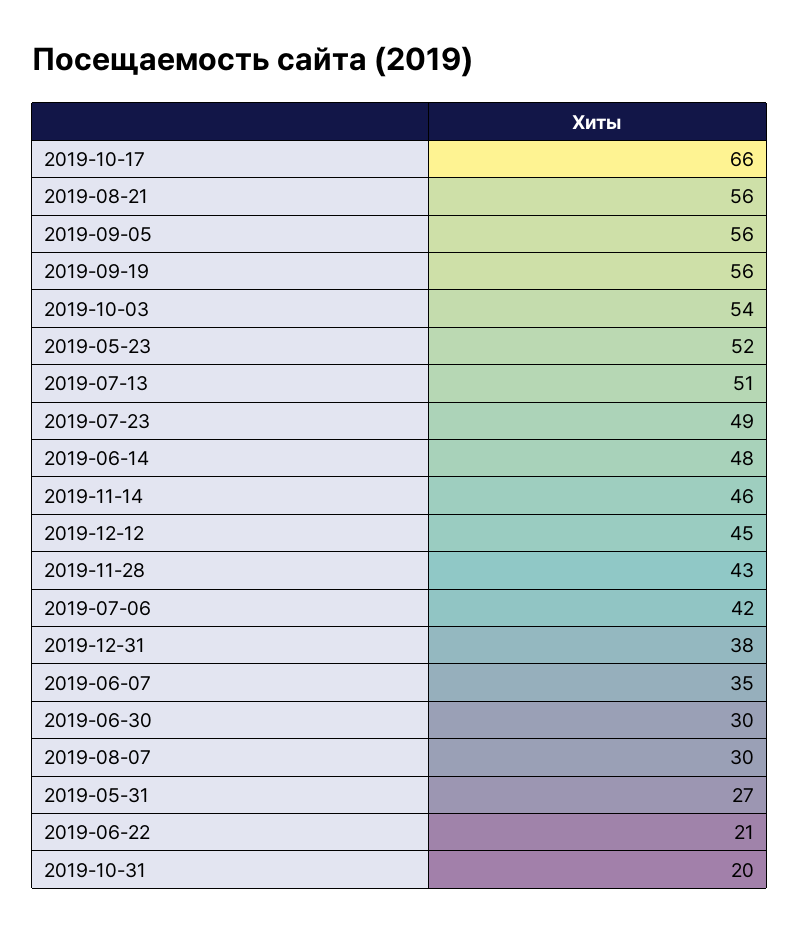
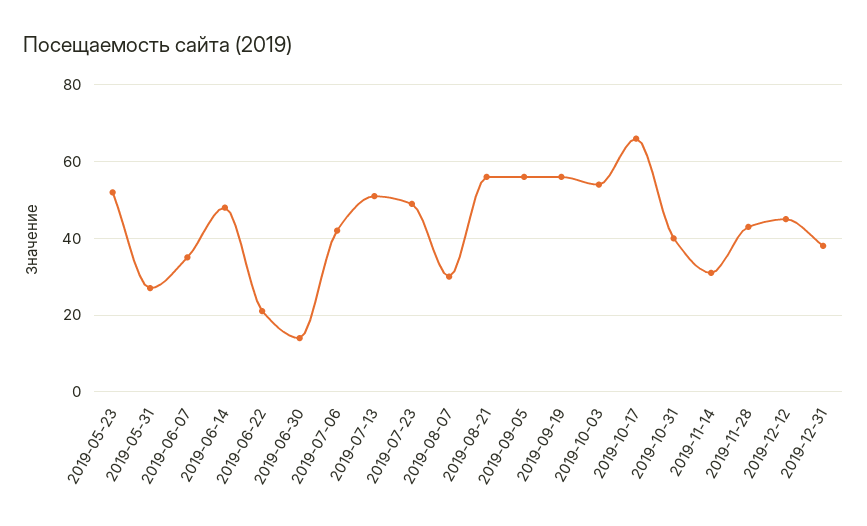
  {
    "2019-10-17": 66,
    "2019-08-21": 56,
    "2019-09-05": 56,
    "2019-09-19": 56,
    "2019-10-03": 54,
    "2019-05-23": 52,
    "2019-07-13": 51,
    "2019-07-23": 49,
    "2019-06-14": 48,
-   "2019-11-14": 46,
+   "2019-11-14": 30,
    "2019-12-12": 45,
    "2019-11-28": 43,
    "2019-07-06": 42,
    "2019-12-31": 38,
    "2019-06-07": 35,
-   "2019-06-30": 30,
+   "2019-06-30": 15,
    "2019-08-07": 30,
    "2019-05-31": 27,
    "2019-06-22": 21,
-   "2019-10-31": 20
+   "2019-10-31": 40
  }

